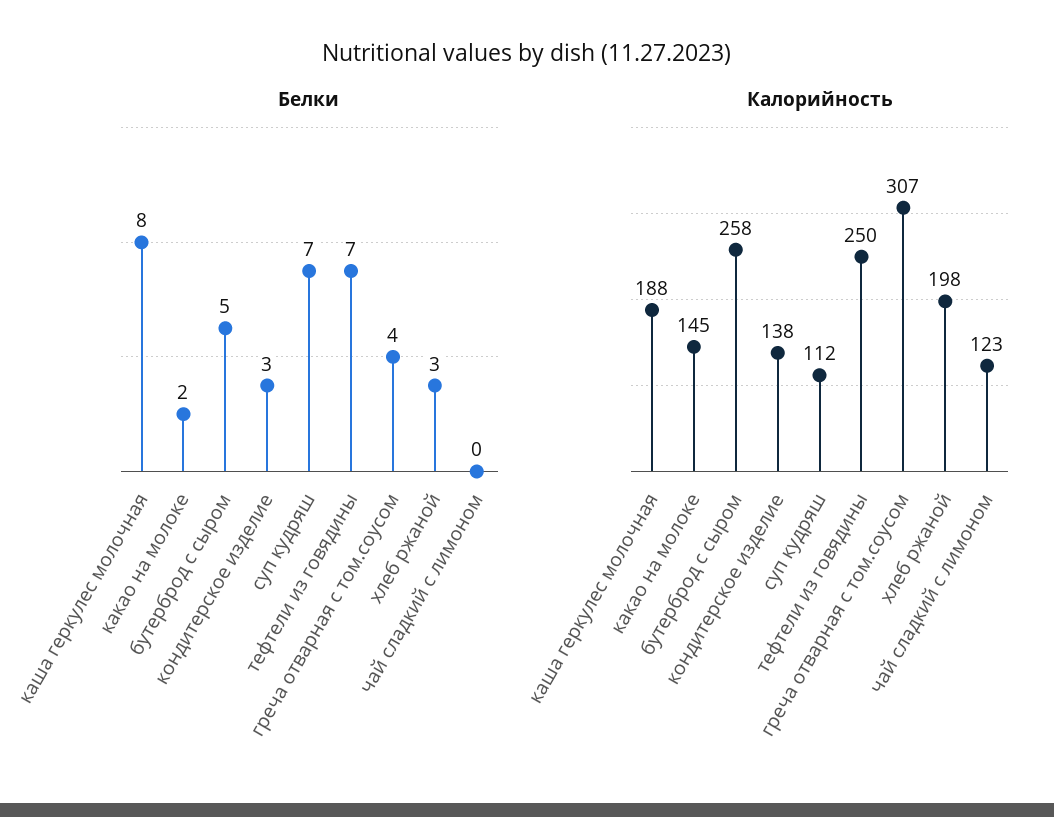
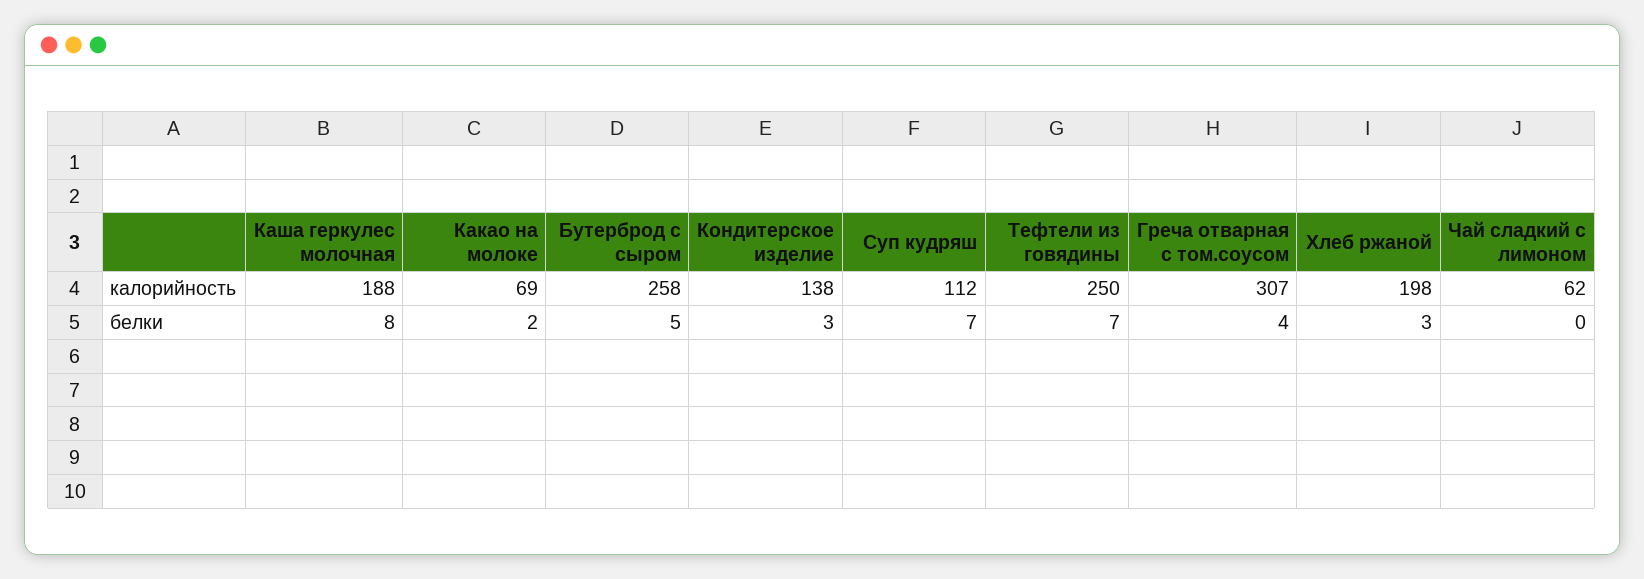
  {
    "Белки": {
      "каша геркулес молочная": 8,
      "какао на молоке": 2,
      "бутерброд с сыром": 5,
      "кондитерское изделие": 3,
      "суп кудряш": 7,
      "тефтели из говядины": 7,
      "греча отварная с том.соусом": 4,
      "хлеб ржаной": 3,
      "чай сладкий с лимоном": 0
    },
    "Калорийность": {
      "каша геркулес молочная": 188,
-     "какао на молоке": 145,
+     "какао на молоке": 69,
      "бутерброд с сыром": 258,
      "кондитерское изделие": 138,
      "суп кудряш": 112,
      "тефтели из говядины": 250,
      "греча отварная с том.соусом": 307,
      "хлеб ржаной": 198,
-     "чай сладкий с лимоном": 123
+     "чай сладкий с лимоном": 62
    }
  }

